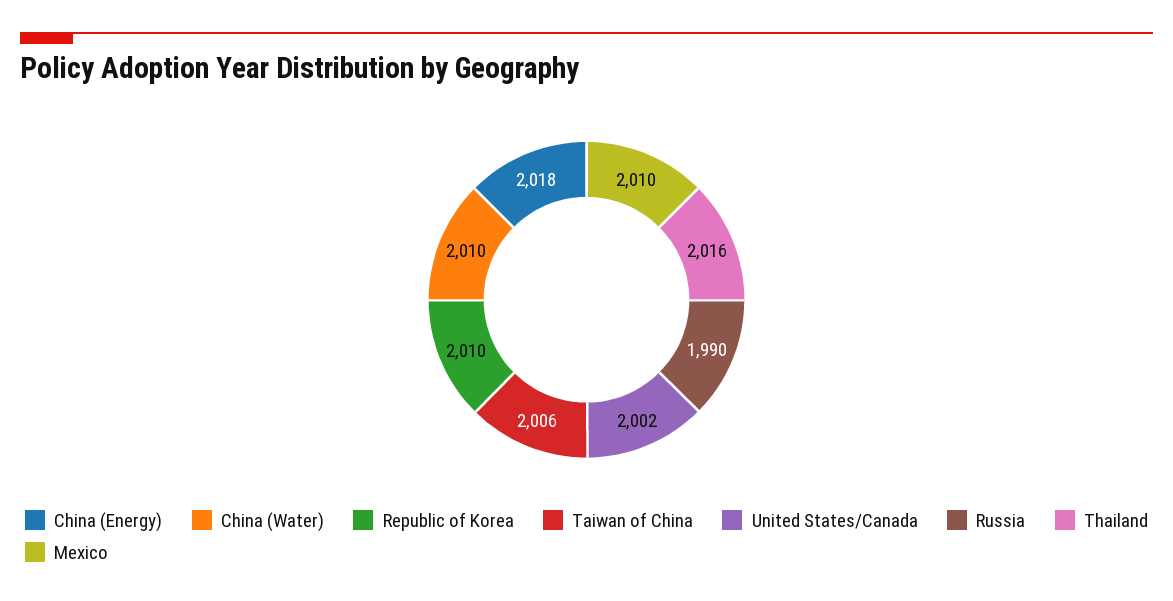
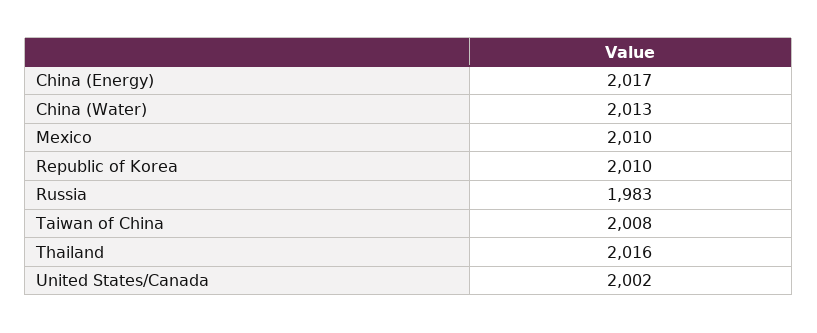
  {
-   "China (Energy)": 2018,
+   "China (Energy)": 2017,
-   "China (Water)": 2010,
+   "China (Water)": 2013,
    "Republic of Korea": 2010,
-   "Taiwan of China": 2006,
+   "Taiwan of China": 2008,
    "United States/Canada": 2002,
-   "Russia": 1990,
+   "Russia": 1983,
    "Thailand": 2016,
    "Mexico": 2010
  }

